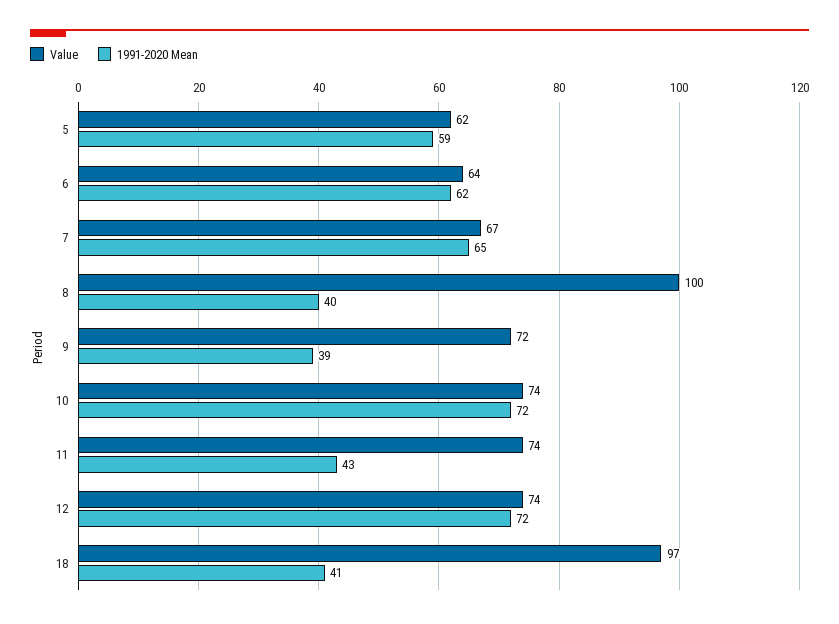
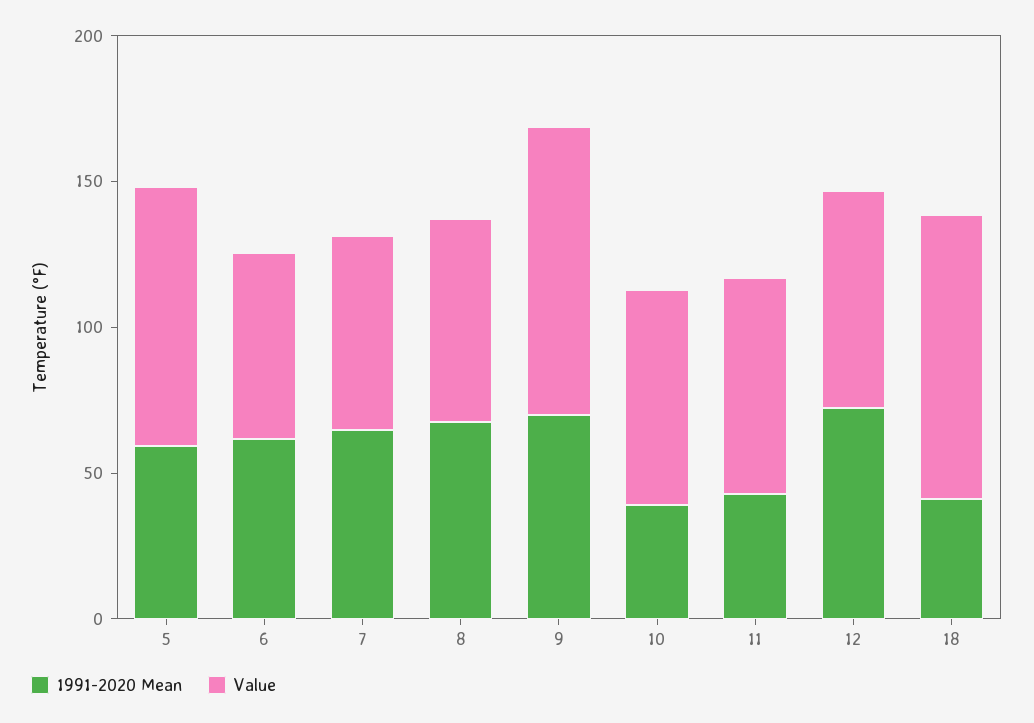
  {
    "Value": {
-     "5": 62,
+     "5": 90,
      "6": 64,
      "7": 67,
-     "8": 100,
+     "8": 70,
-     "9": 72,
+     "9": 100,
      "10": 74,
      "11": 74,
      "12": 74,
      "18": 97
    },
    "1991-2020 Mean": {
      "5": 59,
      "6": 62,
      "7": 65,
-     "8": 40,
+     "8": 70,
-     "9": 39,
+     "9": 70,
-     "10": 72,
+     "10": 40,
      "11": 43,
      "12": 72,
      "18": 41
    }
  }

